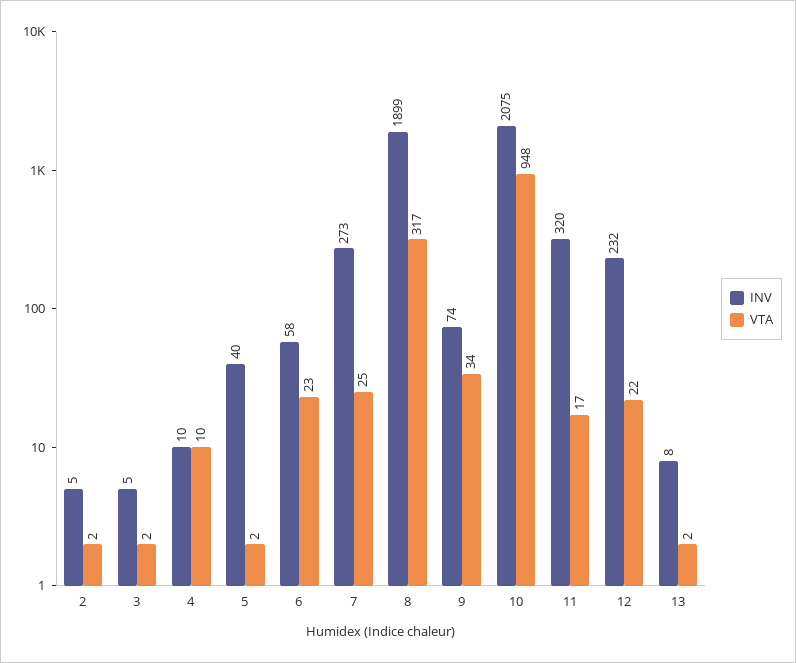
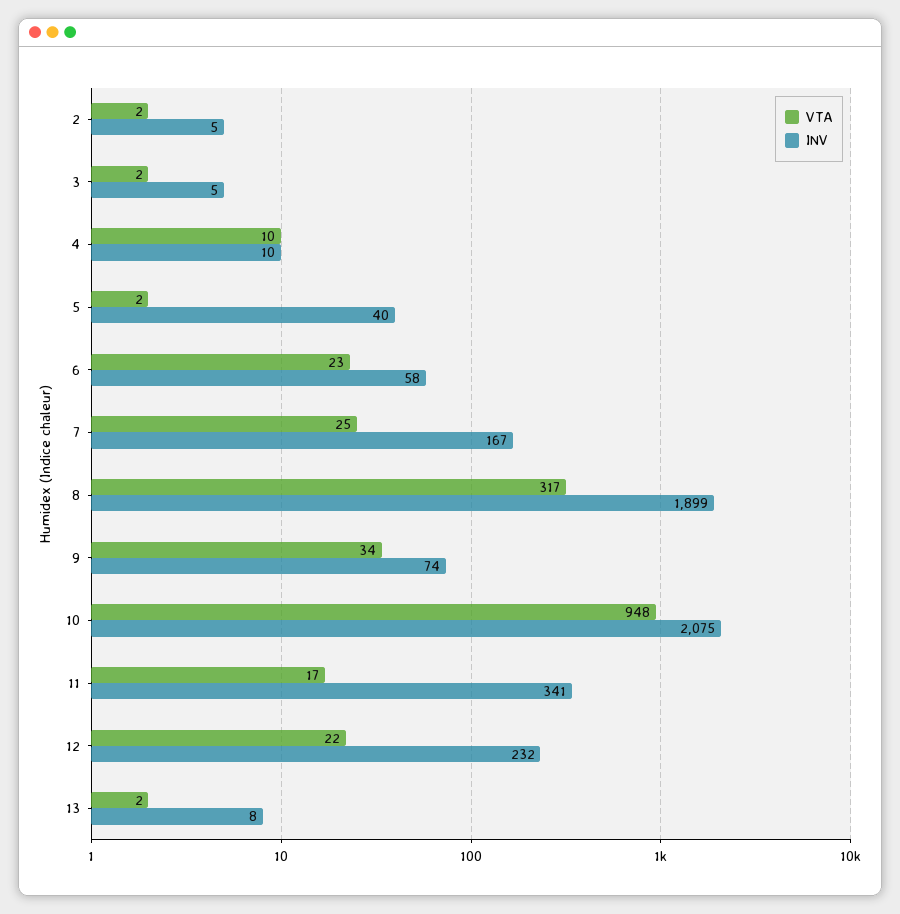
  {
    "INV": {
      "2": 5,
      "3": 5,
      "4": 10,
      "5": 40,
      "6": 58,
-     "7": 273,
+     "7": 167,
      "8": 1899,
      "9": 74,
      "10": 2075,
-     "11": 320,
+     "11": 341,
      "12": 232,
      "13": 8
    },
    "VTA": {
      "2": 2,
      "3": 2,
      "4": 10,
      "5": 2,
      "6": 23,
      "7": 25,
      "8": 317,
      "9": 34,
      "10": 948,
      "11": 17,
      "12": 22,
      "13": 2
    }
  }

